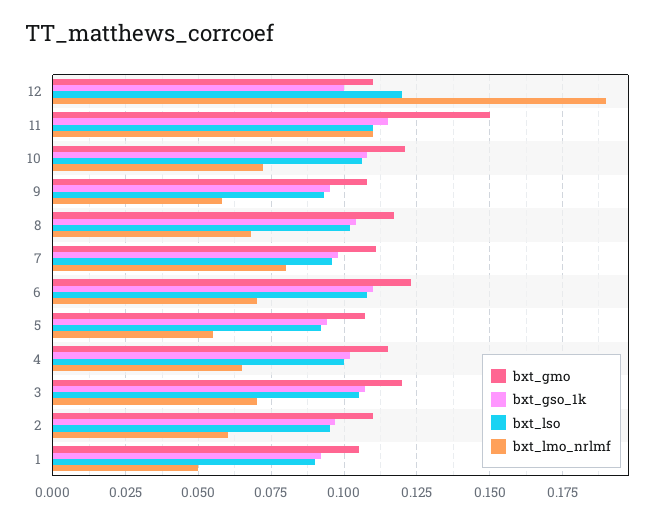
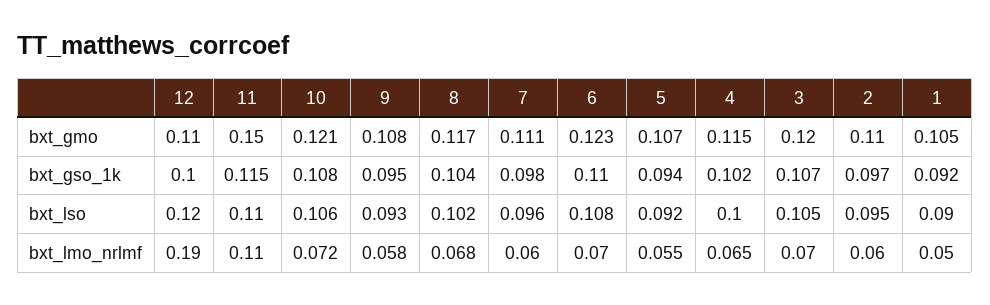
  {
    "bxt_gmo": {
      "12": 0.11,
      "11": 0.15,
      "10": 0.121,
      "9": 0.108,
      "8": 0.117,
      "7": 0.111,
      "6": 0.123,
      "5": 0.107,
      "4": 0.115,
      "3": 0.12,
      "2": 0.11,
      "1": 0.105
    },
    "bxt_gso_1k": {
      "12": 0.1,
      "11": 0.115,
      "10": 0.108,
      "9": 0.095,
      "8": 0.104,
      "7": 0.098,
      "6": 0.11,
      "5": 0.094,
      "4": 0.102,
      "3": 0.107,
      "2": 0.097,
      "1": 0.092
    },
    "bxt_lso": {
      "12": 0.12,
      "11": 0.11,
      "10": 0.106,
      "9": 0.093,
      "8": 0.102,
      "7": 0.096,
      "6": 0.108,
      "5": 0.092,
      "4": 0.1,
      "3": 0.105,
      "2": 0.095,
      "1": 0.09
    },
    "bxt_lmo_nrlmf": {
      "12": 0.19,
      "11": 0.11,
      "10": 0.072,
      "9": 0.058,
      "8": 0.068,
-     "7": 0.08,
+     "7": 0.06,
      "6": 0.07,
      "5": 0.055,
      "4": 0.065,
      "3": 0.07,
      "2": 0.06,
      "1": 0.05
    }
  }

